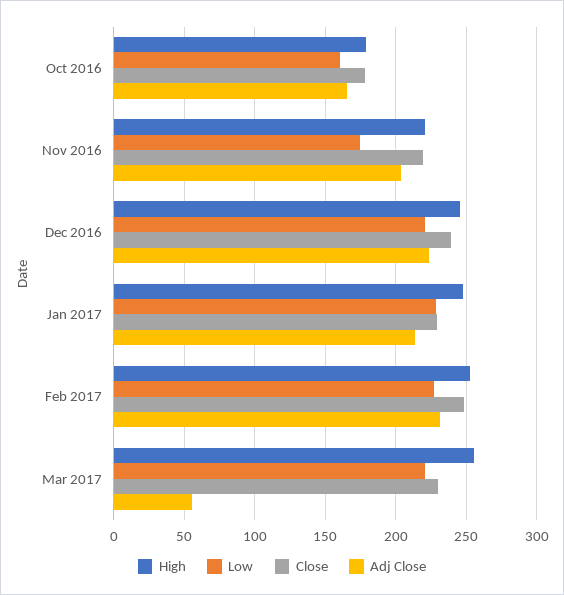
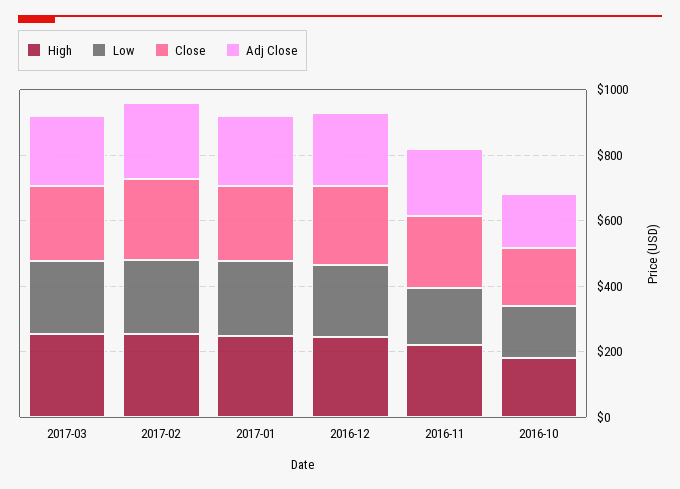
  {
    "High": {
      "Oct 2016": 180,
      "Nov 2016": 220,
      "Dec 2016": 245,
      "Jan 2017": 250,
      "Feb 2017": 255,
      "Mar 2017": 255
    },
    "Low": {
      "Oct 2016": 160,
      "Nov 2016": 175,
      "Dec 2016": 220,
      "Jan 2017": 230,
      "Feb 2017": 225,
      "Mar 2017": 220
    },
    "Close": {
      "Oct 2016": 180,
      "Nov 2016": 220,
      "Dec 2016": 240,
      "Jan 2017": 230,
      "Feb 2017": 250,
      "Mar 2017": 230
    },
    "Adj Close": {
      "Oct 2016": 165,
      "Nov 2016": 205,
      "Dec 2016": 225,
      "Jan 2017": 215,
      "Feb 2017": 230,
-     "Mar 2017": 55
+     "Mar 2017": 200
    }
  }

